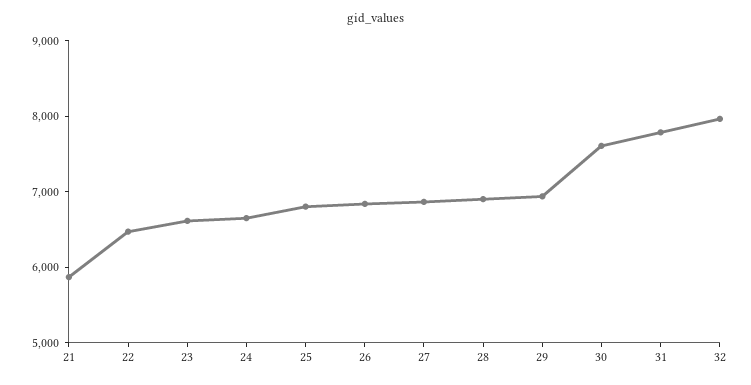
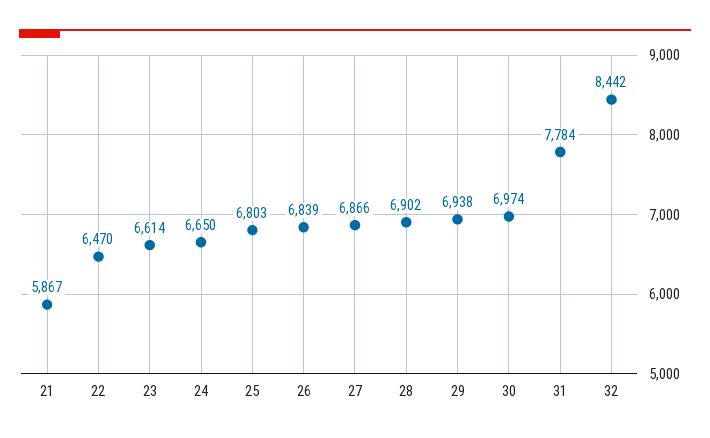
  {
    "21": 5867,
    "22": 6470,
    "23": 6614,
    "24": 6650,
    "25": 6803,
    "26": 6839,
    "27": 6866,
    "28": 6902,
    "29": 6938,
-   "30": 7600,
+   "30": 6974,
    "31": 7784,
-   "32": 8000
+   "32": 8442
  }

